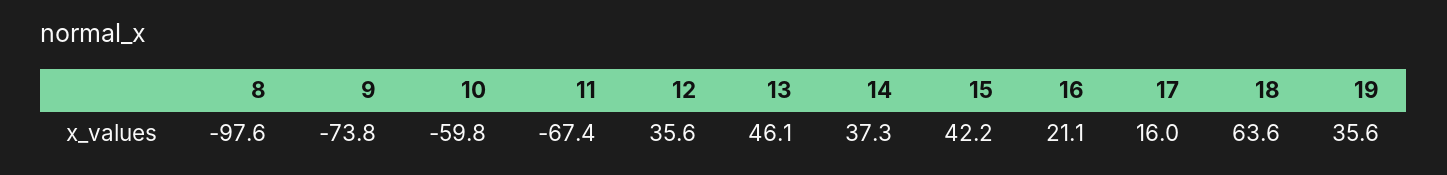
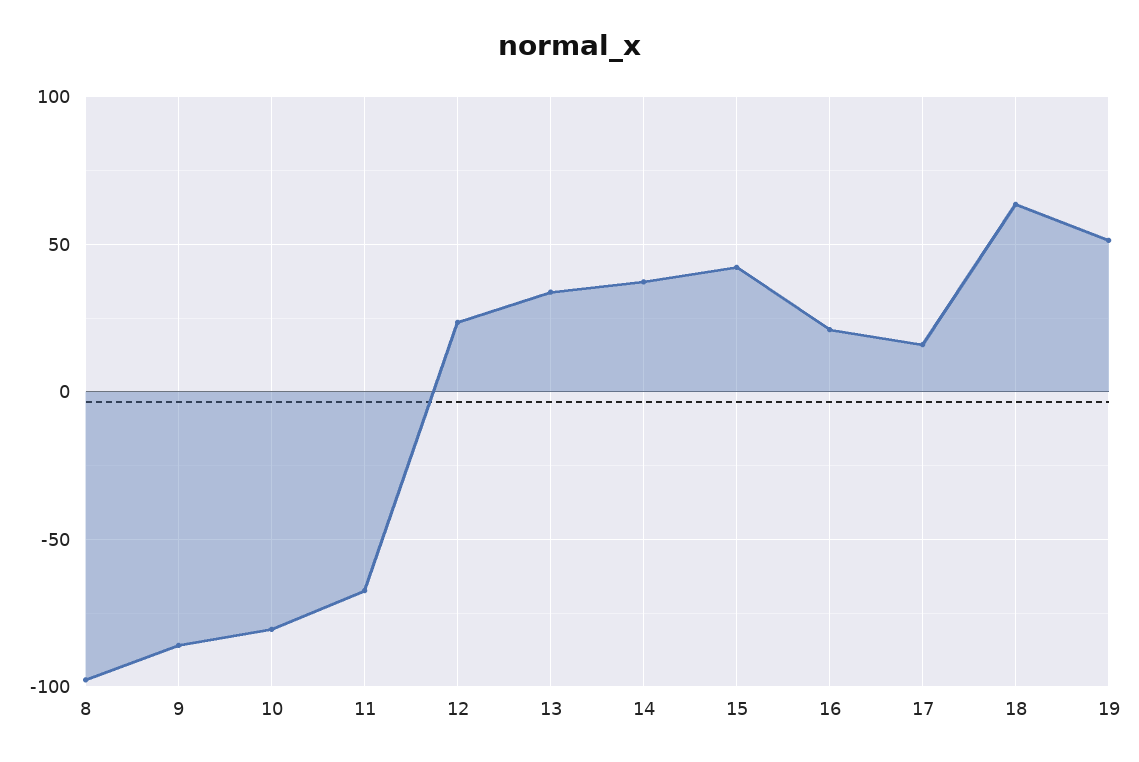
  {
    "8": -97.6,
-   "9": -73.8,
+   "9": -85,
-   "10": -59.8,
+   "10": -80,
    "11": -67.4,
-   "12": 35.6,
+   "12": 25,
-   "13": 46.1,
+   "13": 35,
    "14": 37.3,
    "15": 42.2,
    "16": 21.1,
    "17": 16,
    "18": 63.6,
-   "19": 35.6
+   "19": 50
  }

